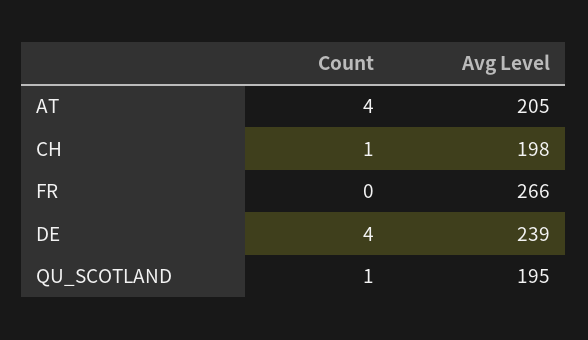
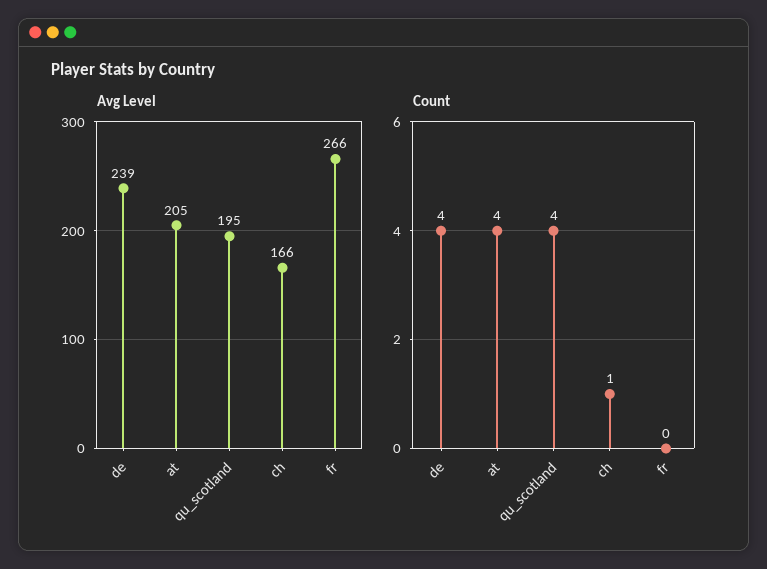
  {
    "Count": {
      "AT": 4,
      "CH": 1,
      "FR": 0,
      "DE": 4,
-     "QU_SCOTLAND": 1
+     "QU_SCOTLAND": 4
    },
    "Avg Level": {
      "AT": 205,
-     "CH": 198,
+     "CH": 166,
      "FR": 266,
      "DE": 239,
      "QU_SCOTLAND": 195
    }
  }

